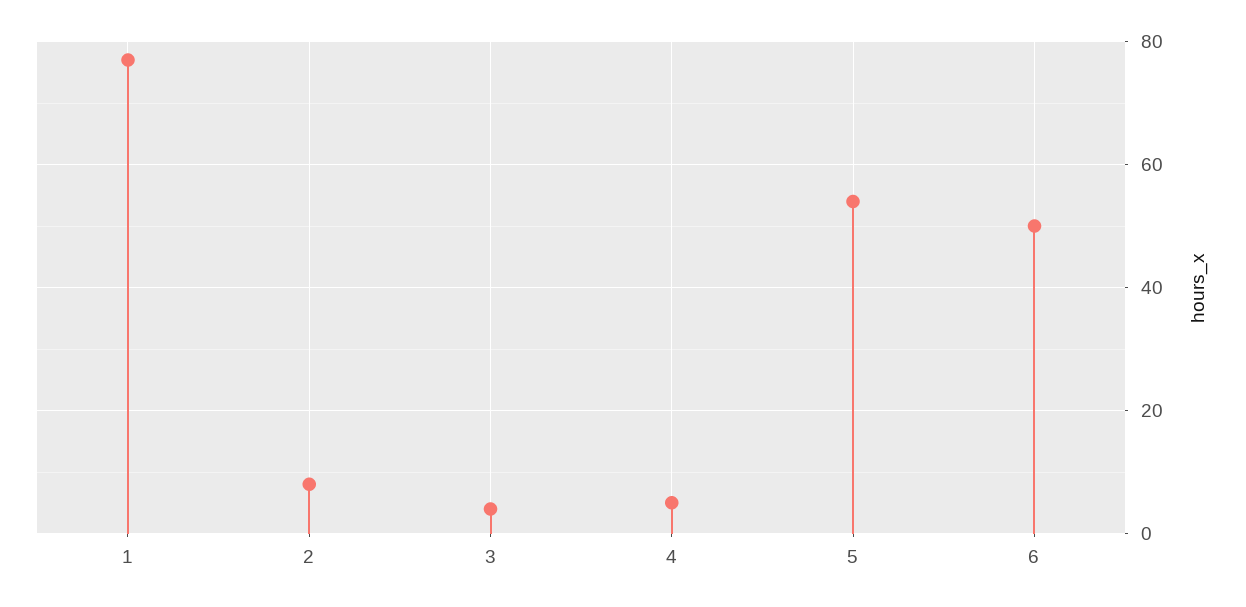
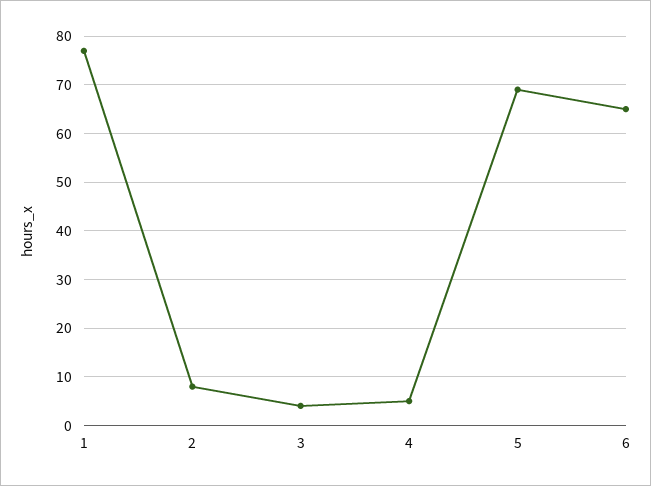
  {
    "1": 75,
    "2": 10,
    "3": 5,
    "4": 5,
-   "5": 55,
+   "5": 70,
-   "6": 50
+   "6": 65
  }

